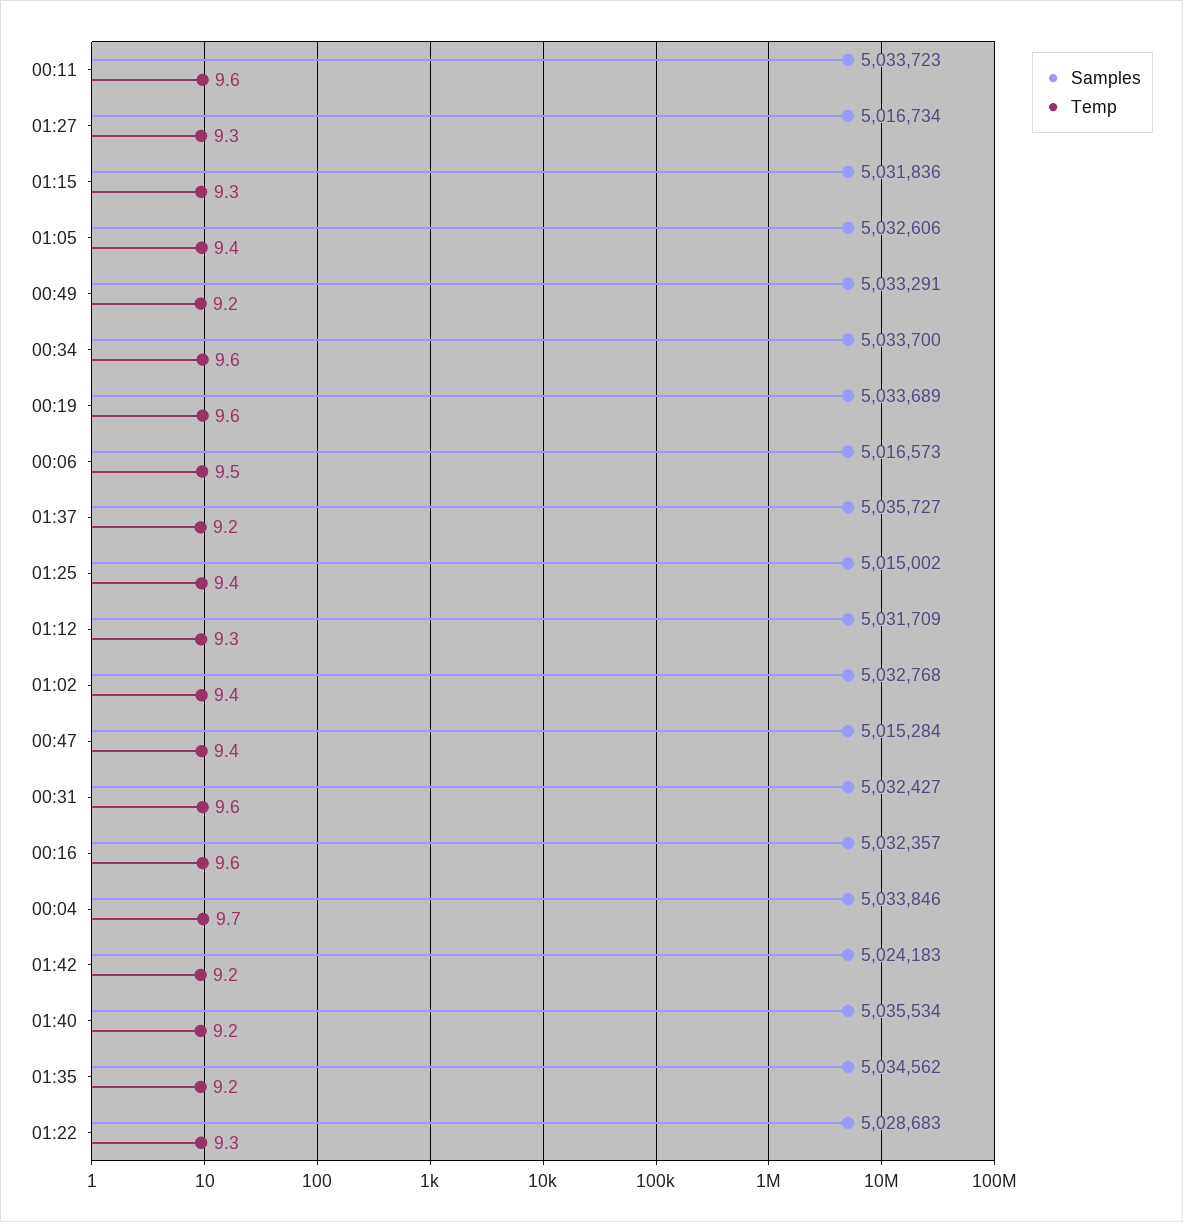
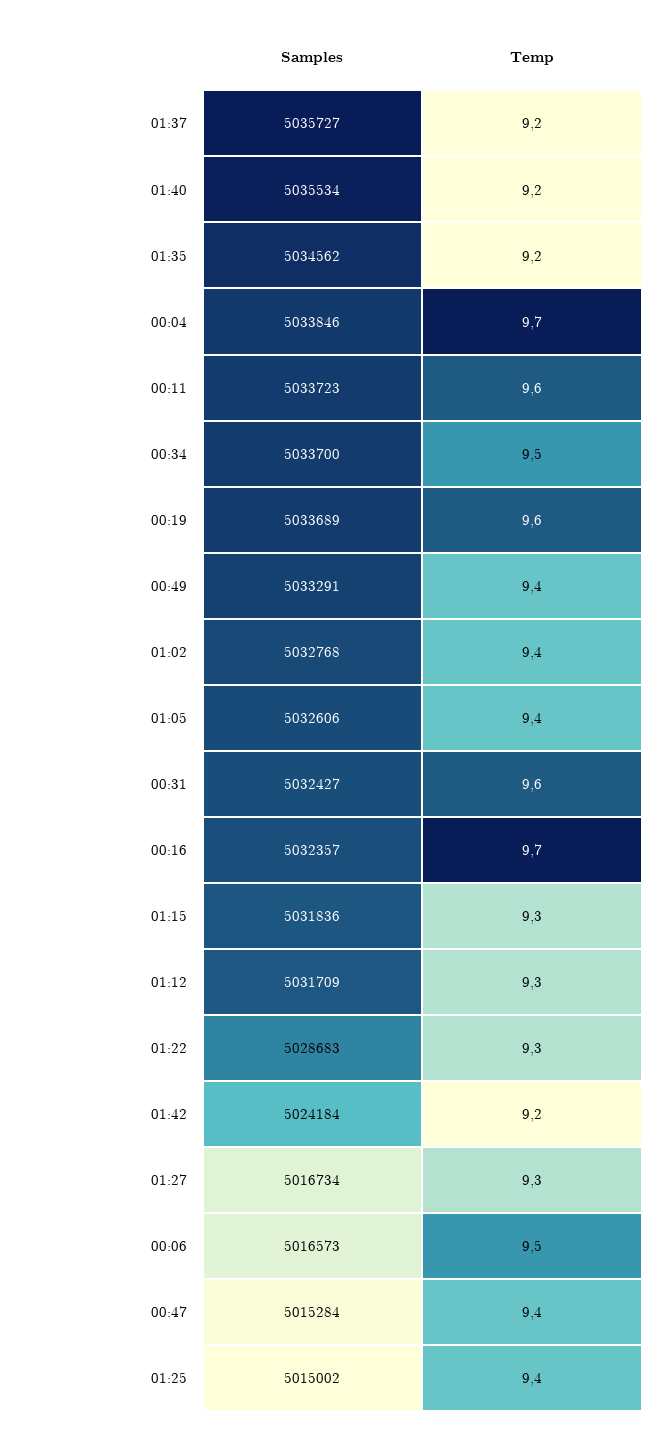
  {
    "Samples": {
      "00:11": 5033723,
      "01:27": 5016734,
      "01:15": 5031836,
      "01:05": 5032606,
      "00:49": 5033291,
      "00:34": 5033700,
      "00:19": 5033689,
      "00:06": 5016573,
      "01:37": 5035727,
      "01:25": 5015002,
      "01:12": 5031709,
      "01:02": 5032768,
      "00:47": 5015284,
      "00:31": 5032427,
      "00:16": 5032357,
      "00:04": 5033846,
-     "01:42": 5024183,
+     "01:42": 5024184,
      "01:40": 5035534,
      "01:35": 5034562,
      "01:22": 5028683
    },
    "Temp": {
      "00:11": 9.6,
      "01:27": 9.3,
      "01:15": 9.3,
      "01:05": 9.4,
-     "00:49": 9.2,
+     "00:49": 9.4,
-     "00:34": 9.6,
+     "00:34": 9.5,
      "00:19": 9.6,
      "00:06": 9.5,
      "01:37": 9.2,
      "01:25": 9.4,
      "01:12": 9.3,
      "01:02": 9.4,
      "00:47": 9.4,
      "00:31": 9.6,
-     "00:16": 9.6,
+     "00:16": 9.7,
      "00:04": 9.7,
      "01:42": 9.2,
      "01:40": 9.2,
      "01:35": 9.2,
      "01:22": 9.3
    }
  }

